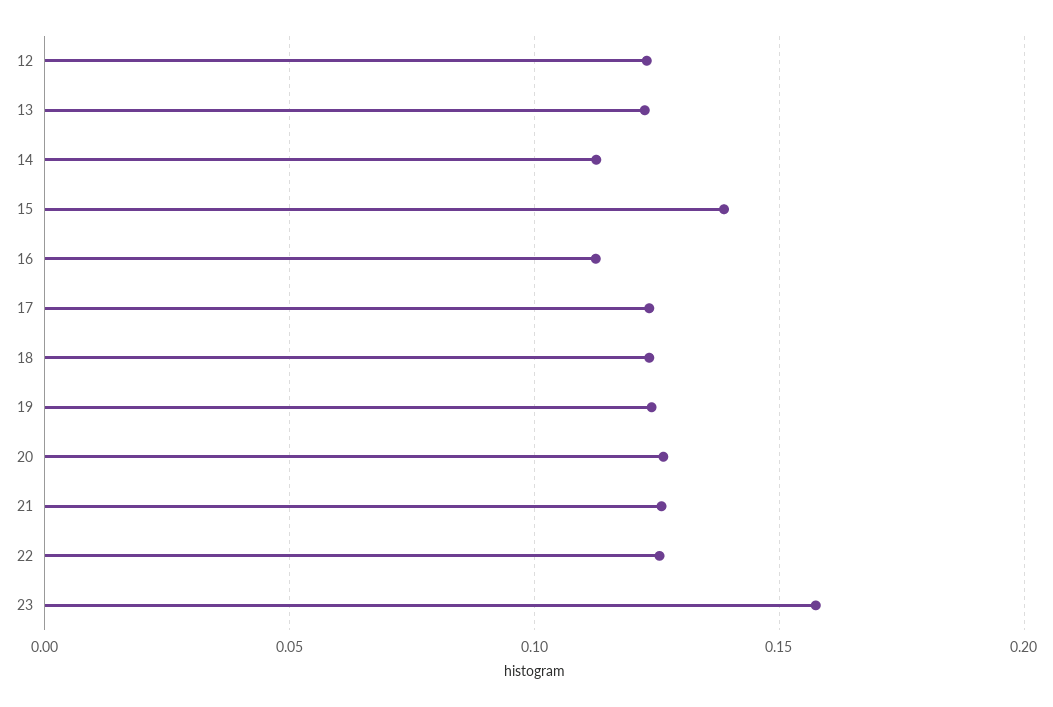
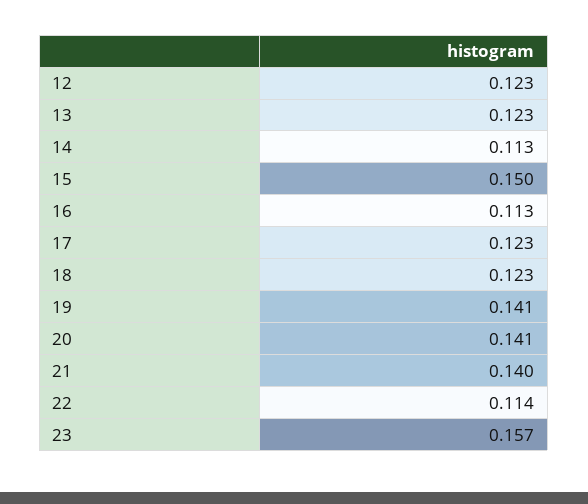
  {
    "12": 0.123,
    "13": 0.123,
    "14": 0.113,
-   "15": 0.14,
+   "15": 0.15,
    "16": 0.113,
    "17": 0.123,
    "18": 0.123,
-   "19": 0.125,
+   "19": 0.141,
-   "20": 0.125,
+   "20": 0.141,
-   "21": 0.125,
+   "21": 0.14,
-   "22": 0.125,
+   "22": 0.114,
    "23": 0.157
  }

